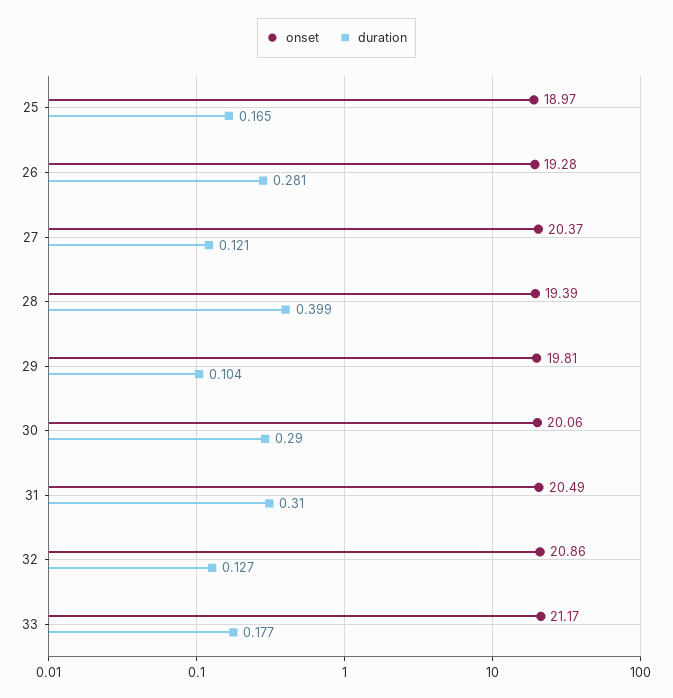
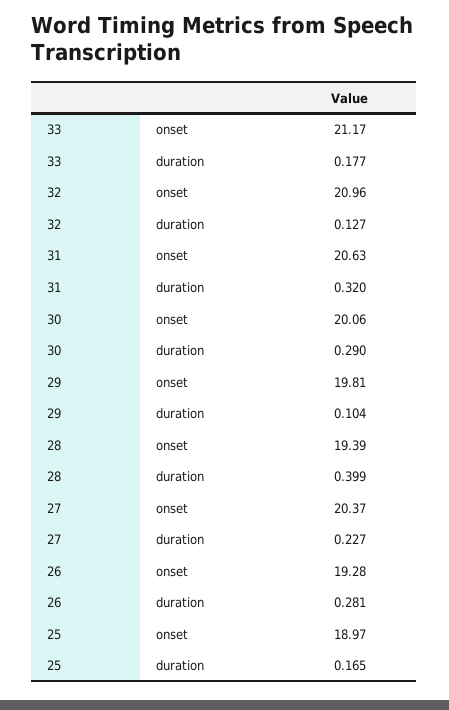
  {
    "onset": {
      "25": 18.97,
      "26": 19.28,
      "27": 20.37,
      "28": 19.39,
      "29": 19.81,
      "30": 20.06,
-     "31": 20.49,
+     "31": 20.63,
-     "32": 20.86,
+     "32": 20.96,
      "33": 21.17
    },
    "duration": {
      "25": 0.165,
      "26": 0.281,
-     "27": 0.121,
+     "27": 0.227,
      "28": 0.399,
      "29": 0.104,
      "30": 0.29,
-     "31": 0.31,
+     "31": 0.32,
      "32": 0.127,
      "33": 0.177
    }
  }

